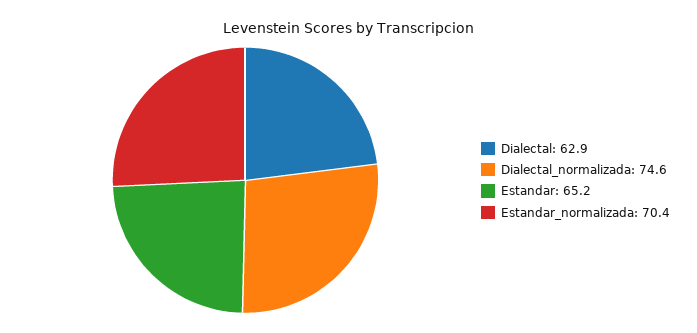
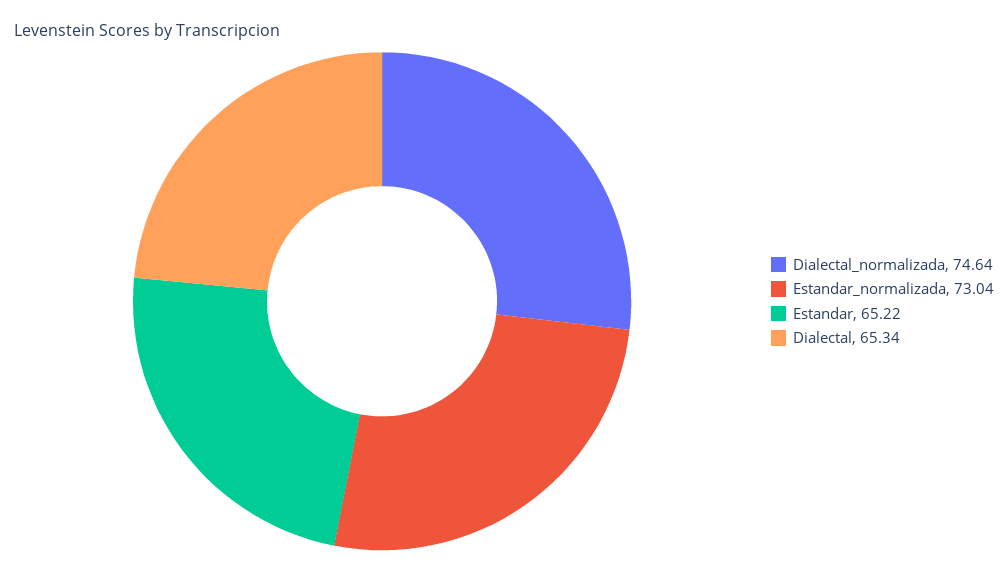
  {
-   "Dialectal": 62.9,
+   "Dialectal": 65.34,
    "Dialectal_normalizada": 74.64,
    "Estandar": 65.22,
-   "Estandar_normalizada": 70.4
+   "Estandar_normalizada": 73.04
  }

